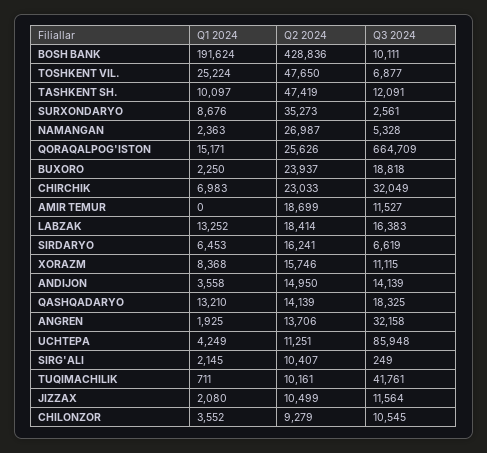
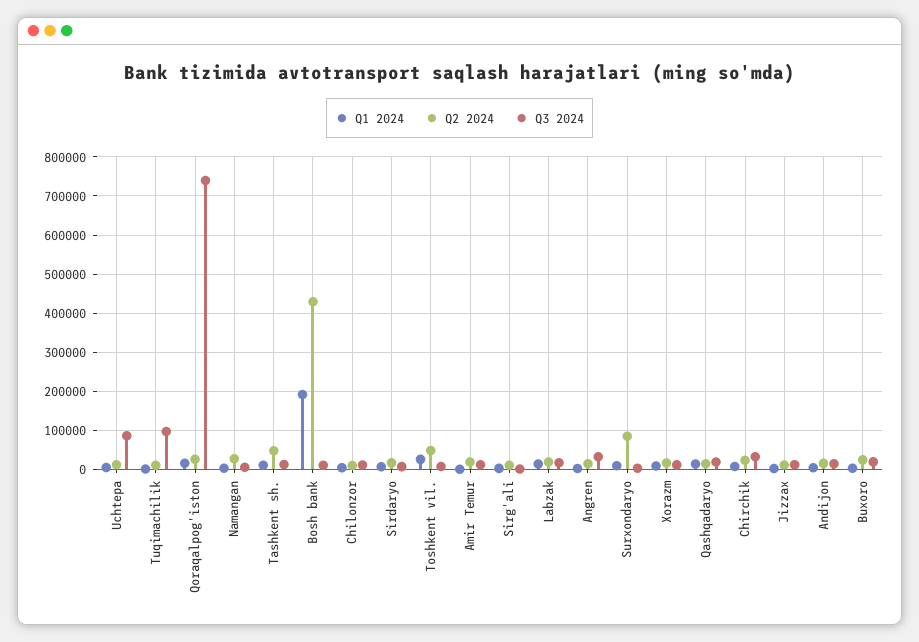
  {
    "Q1 2024": {
      "BOSH BANK": 191624,
      "TOSHKENT VIL.": 25224,
      "TASHKENT SH.": 10097,
      "SURXONDARYO": 8676,
      "NAMANGAN": 2363,
      "QORAQALPOG'ISTON": 15171,
      "BUXORO": 2250,
      "CHIRCHIK": 6983,
      "AMIR TEMUR": 0,
      "LABZAK": 13252,
      "SIRDARYO": 6453,
      "XORAZM": 8368,
      "ANDIJON": 3558,
      "QASHQADARYO": 13210,
      "ANGREN": 1925,
      "UCHTEPA": 4249,
      "SIRG'ALI": 2145,
      "TUQIMACHILIK": 711,
      "JIZZAX": 2080,
      "CHILONZOR": 3552
    },
    "Q2 2024": {
      "BOSH BANK": 428836,
      "TOSHKENT VIL.": 47650,
      "TASHKENT SH.": 47419,
-     "SURXONDARYO": 35273,
+     "SURXONDARYO": 80000,
      "NAMANGAN": 26987,
      "QORAQALPOG'ISTON": 25626,
      "BUXORO": 23937,
      "CHIRCHIK": 23033,
      "AMIR TEMUR": 18699,
      "LABZAK": 18414,
      "SIRDARYO": 16241,
      "XORAZM": 15746,
      "ANDIJON": 14950,
      "QASHQADARYO": 14139,
      "ANGREN": 13706,
      "UCHTEPA": 11251,
      "SIRG'ALI": 10407,
      "TUQIMACHILIK": 10161,
      "JIZZAX": 10499,
      "CHILONZOR": 9279
    },
    "Q3 2024": {
      "BOSH BANK": 10111,
      "TOSHKENT VIL.": 6877,
      "TASHKENT SH.": 12091,
      "SURXONDARYO": 2561,
      "NAMANGAN": 5328,
-     "QORAQALPOG'ISTON": 664709,
+     "QORAQALPOG'ISTON": 740000,
      "BUXORO": 18818,
      "CHIRCHIK": 32049,
      "AMIR TEMUR": 11527,
      "LABZAK": 16383,
      "SIRDARYO": 6619,
      "XORAZM": 11115,
      "ANDIJON": 14139,
      "QASHQADARYO": 18325,
      "ANGREN": 32158,
      "UCHTEPA": 85948,
      "SIRG'ALI": 249,
-     "TUQIMACHILIK": 41761,
+     "TUQIMACHILIK": 100000,
      "JIZZAX": 11564,
      "CHILONZOR": 10545
    }
  }

